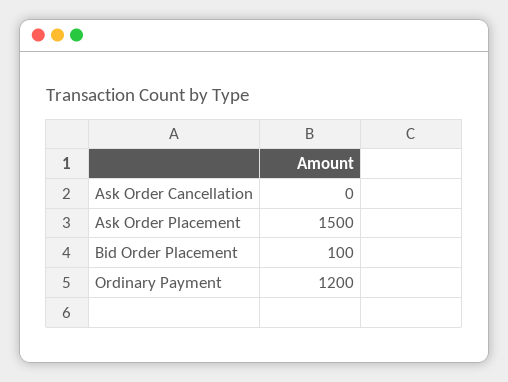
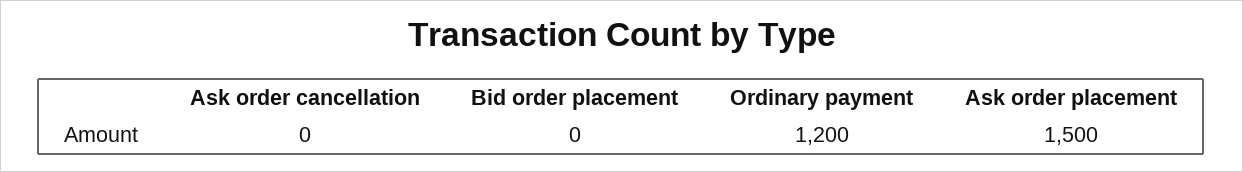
  {
    "Ask Order Cancellation": 0,
    "Ask Order Placement": 1500,
-   "Bid Order Placement": 100,
+   "Bid Order Placement": 0,
    "Ordinary Payment": 1200
  }

